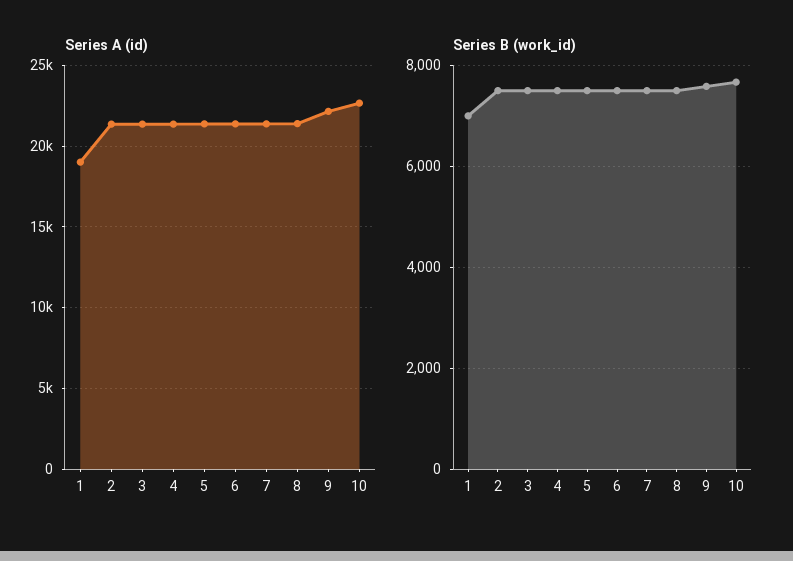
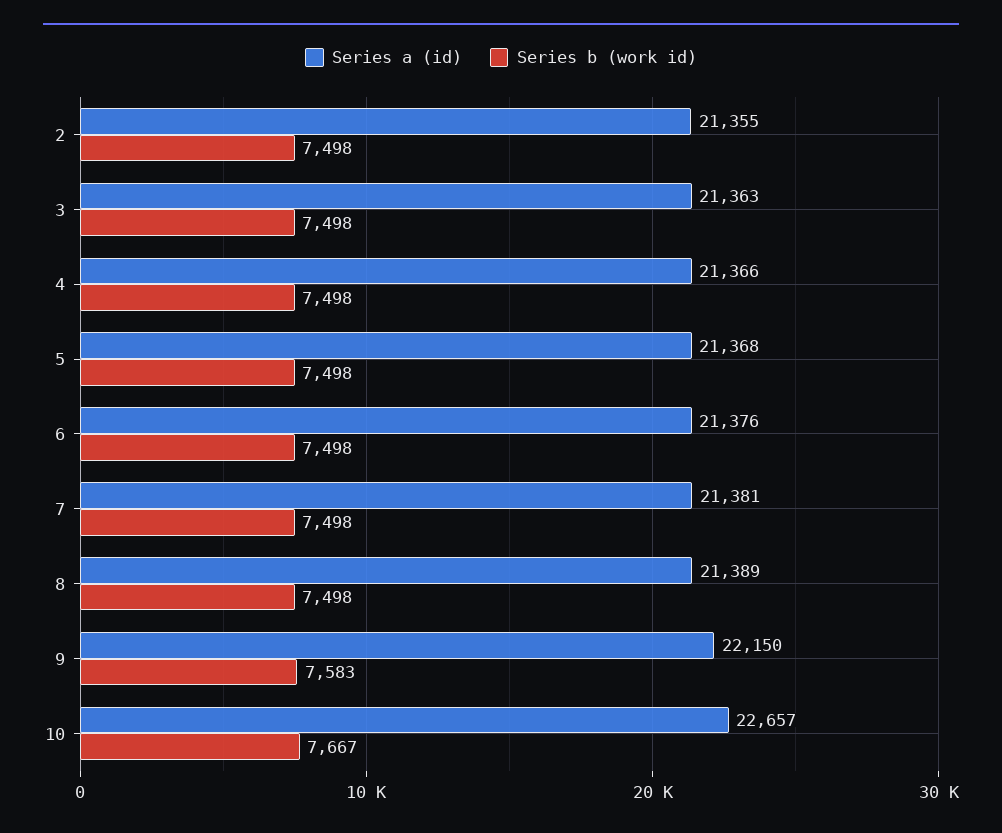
  {
    "Series A (id)": {
-     "1": 19000,
      "2": 21355,
      "3": 21363,
      "4": 21366,
      "5": 21368,
      "6": 21376,
      "7": 21381,
      "8": 21389,
      "9": 22150,
      "10": 22657
    },
    "Series B (work_id)": {
-     "1": 7000,
      "2": 7498,
      "3": 7498,
      "4": 7498,
      "5": 7498,
      "6": 7498,
      "7": 7498,
      "8": 7498,
      "9": 7583,
      "10": 7667
    }
  }

